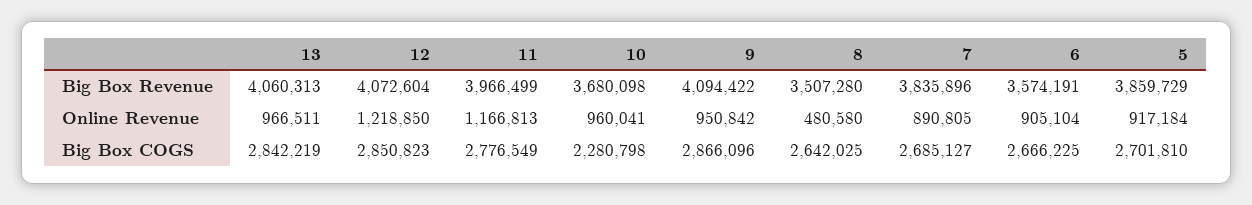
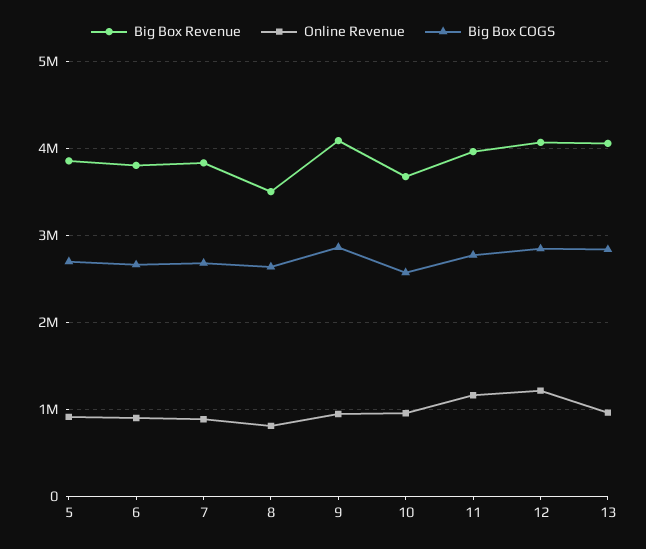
  {
    "Big Box Revenue": {
      "13": 4060313,
      "12": 4072604,
      "11": 3966499,
      "10": 3680098,
      "9": 4094422,
      "8": 3507280,
      "7": 3835896,
-     "6": 3574191,
+     "6": 3800000,
      "5": 3859729
    },
    "Online Revenue": {
      "13": 966511,
      "12": 1218850,
      "11": 1166813,
      "10": 960041,
      "9": 950842,
-     "8": 480580,
+     "8": 800000,
      "7": 890805,
      "6": 905104,
      "5": 917184
    },
    "Big Box COGS": {
      "13": 2842219,
      "12": 2850823,
      "11": 2776549,
-     "10": 2280798,
+     "10": 2600000,
      "9": 2866096,
      "8": 2642025,
      "7": 2685127,
      "6": 2666225,
      "5": 2701810
    }
  }

